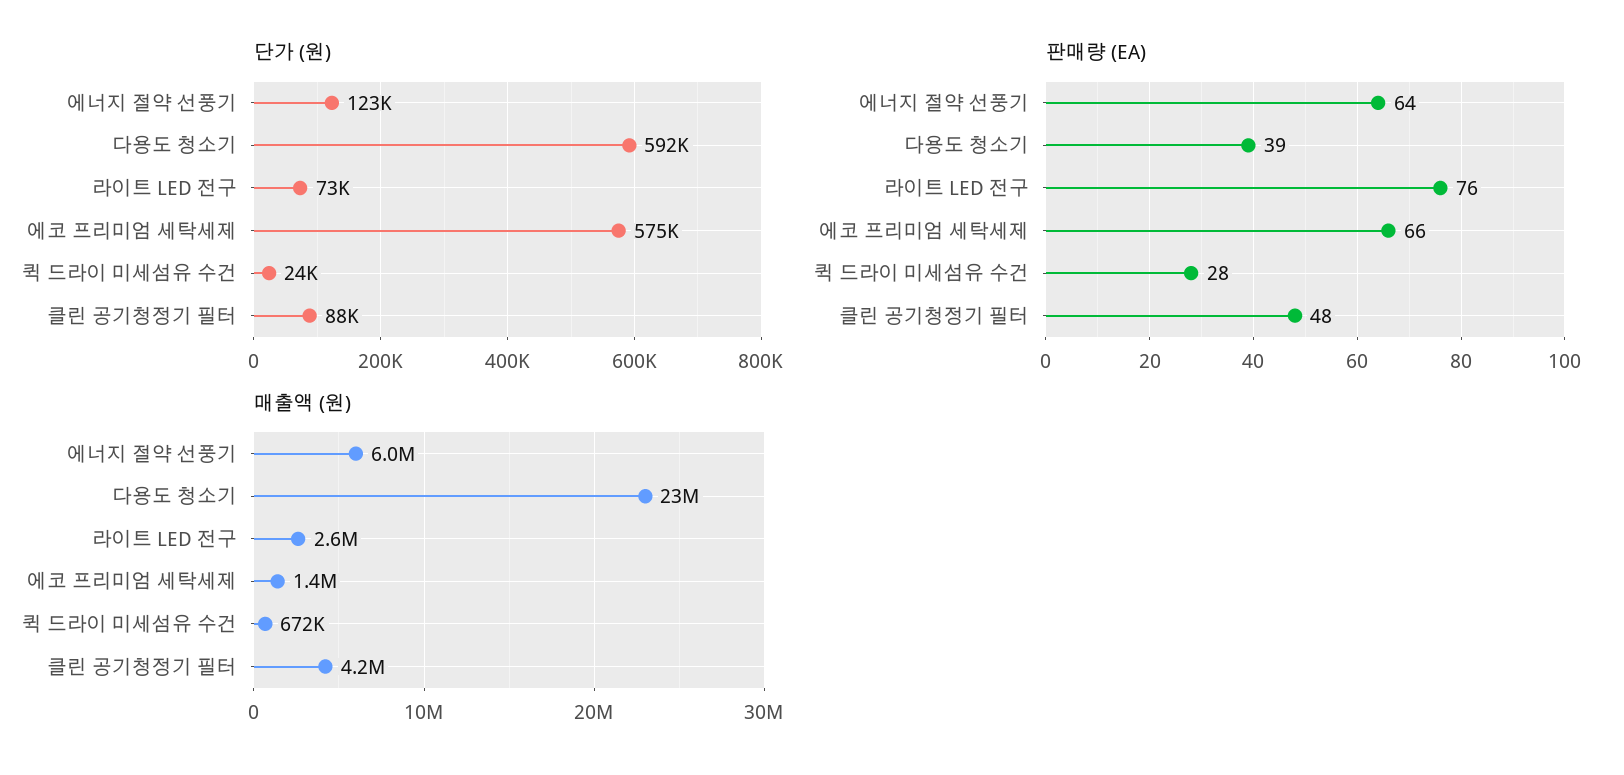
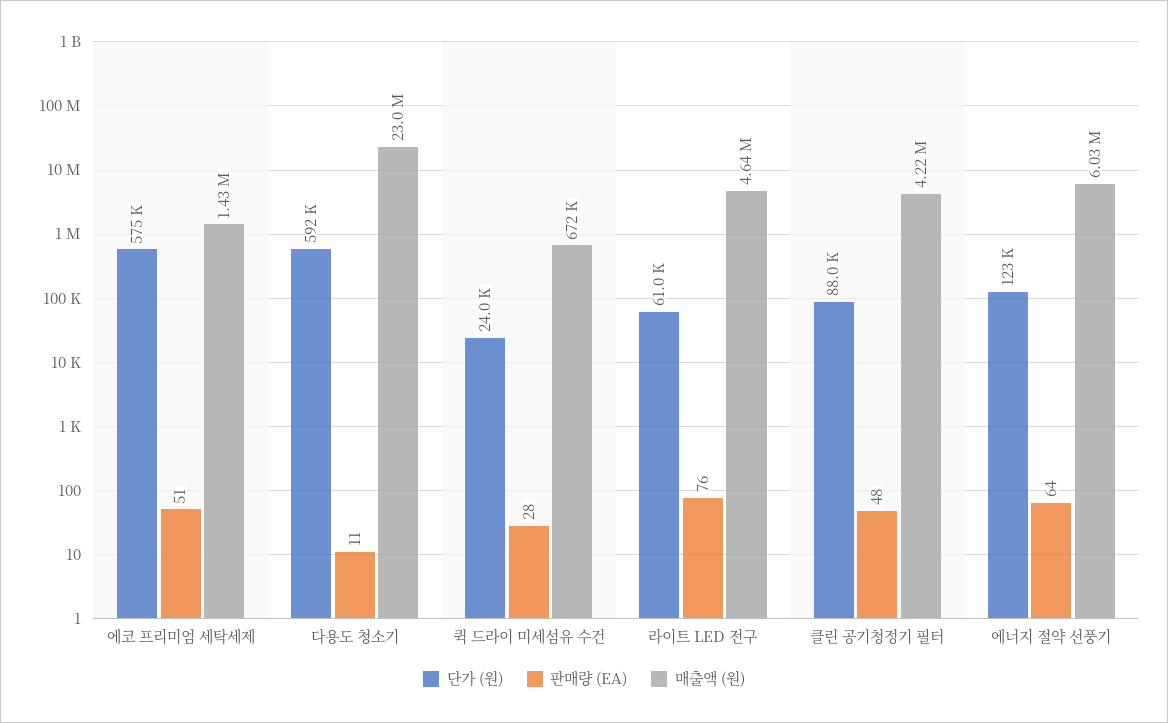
  {
    "단가 (원)": {
      "에너지 절약 선풍기": 123000,
      "다용도 청소기": 592000,
-     "라이트 LED 전구": 73000,
+     "라이트 LED 전구": 61000,
      "에코 프리미엄 세탁세제": 575000,
      "퀵 드라이 미세섬유 수건": 24000,
      "클린 공기청정기 필터": 88000
    },
    "판매량 (EA)": {
      "에너지 절약 선풍기": 64,
-     "다용도 청소기": 39,
+     "다용도 청소기": 11,
      "라이트 LED 전구": 76,
-     "에코 프리미엄 세탁세제": 66,
+     "에코 프리미엄 세탁세제": 51,
      "퀵 드라이 미세섬유 수건": 28,
      "클린 공기청정기 필터": 48
    },
    "매출액 (원)": {
      "에너지 절약 선풍기": 6030000,
      "다용도 청소기": 23000000,
-     "라이트 LED 전구": 2600000,
+     "라이트 LED 전구": 4640000,
      "에코 프리미엄 세탁세제": 1430000,
      "퀵 드라이 미세섬유 수건": 672000,
      "클린 공기청정기 필터": 4220000
    }
  }

